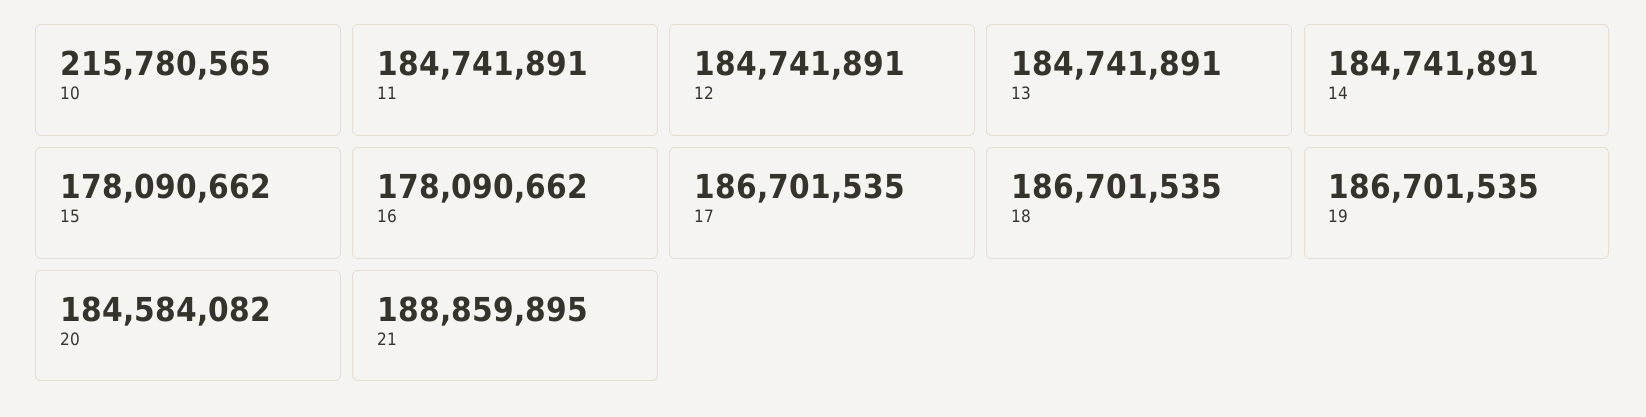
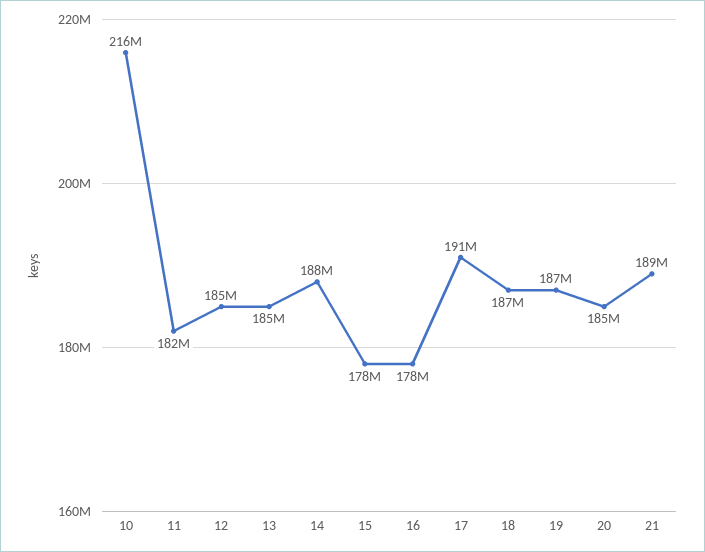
  {
    "10": 215780565,
-   "11": 184741891,
+   "11": 182000000,
    "12": 184741891,
    "13": 184741891,
-   "14": 184741891,
+   "14": 188000000,
    "15": 178090662,
    "16": 178090662,
-   "17": 186701535,
+   "17": 191000000,
    "18": 186701535,
    "19": 186701535,
    "20": 184584082,
    "21": 188859895
  }

